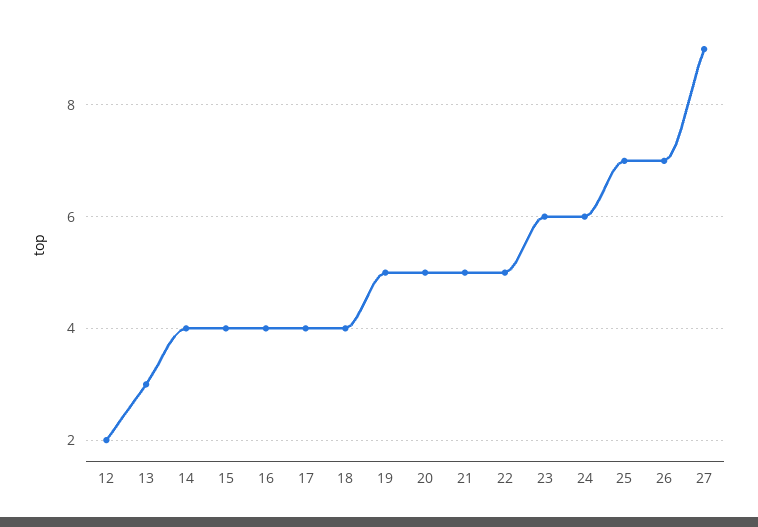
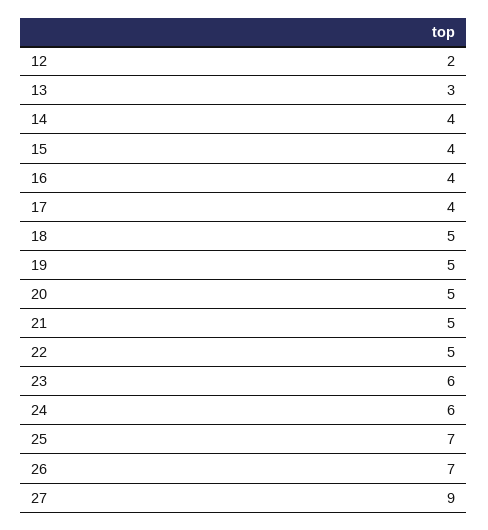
  {
    "12": 2,
    "13": 3,
    "14": 4,
    "15": 4,
    "16": 4,
    "17": 4,
-   "18": 4,
+   "18": 5,
    "19": 5,
    "20": 5,
    "21": 5,
    "22": 5,
    "23": 6,
    "24": 6,
    "25": 7,
    "26": 7,
    "27": 9
  }

